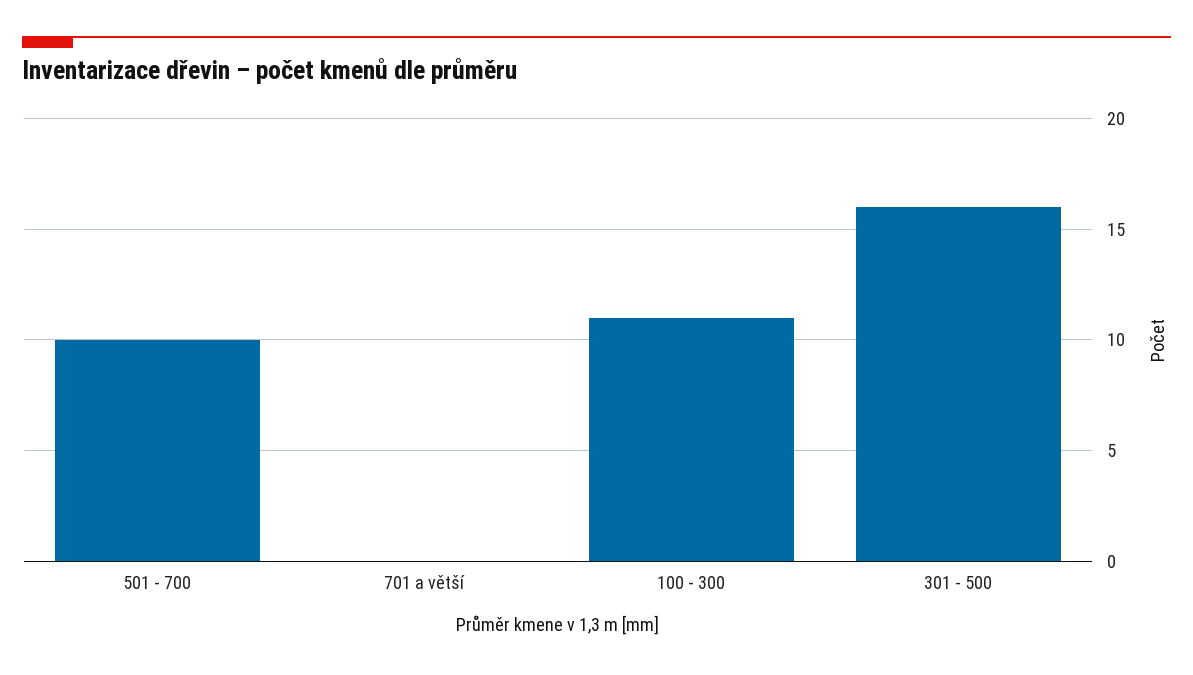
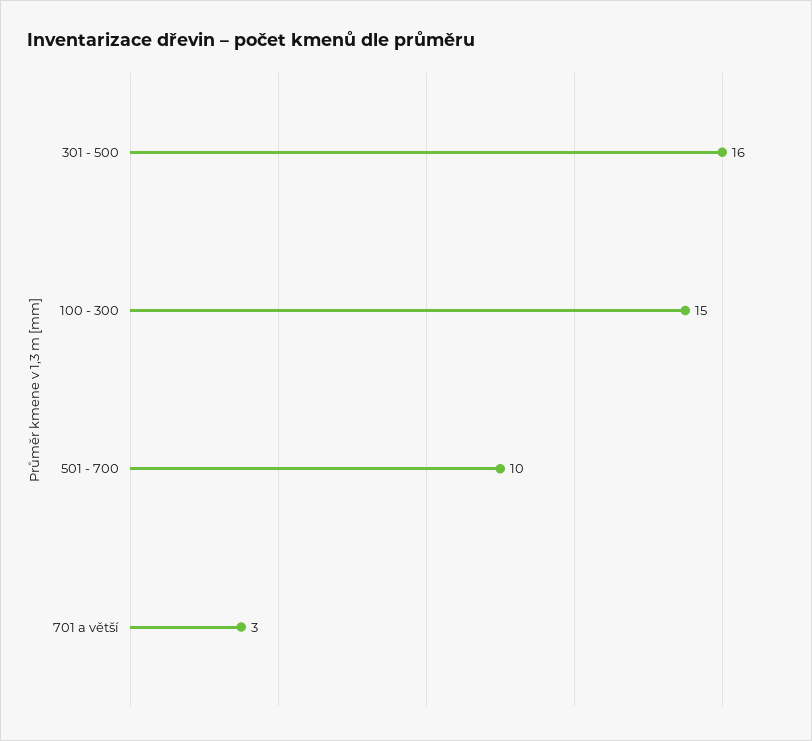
  {
    "501 - 700": 10,
-   "701 a větší": 0,
+   "701 a větší": 3,
-   "100 - 300": 11,
+   "100 - 300": 15,
    "301 - 500": 16
  }

